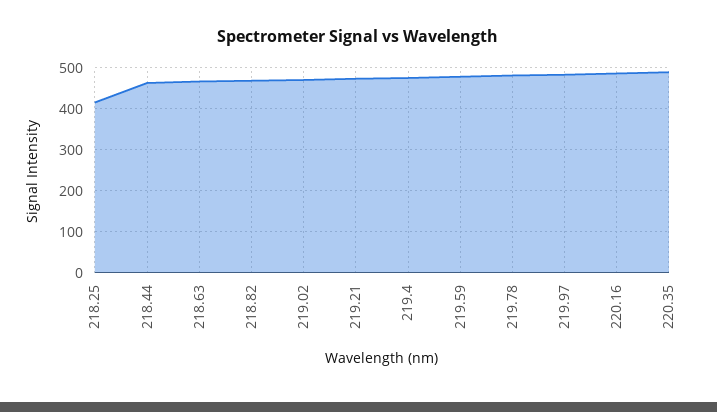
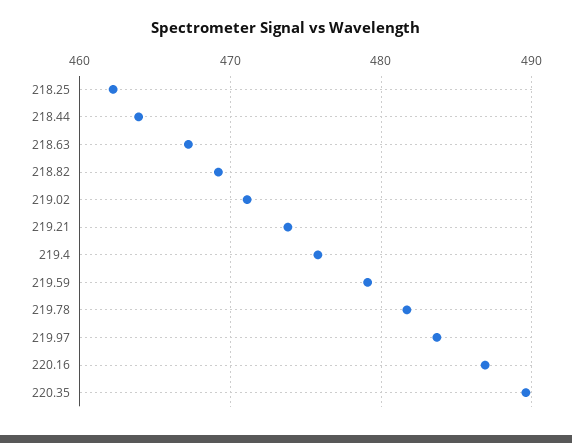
  {
-   "218.25": 420,
+   "218.25": 462,
    "218.44": 464,
    "218.63": 467,
    "218.82": 469,
    "219.02": 471,
    "219.21": 474,
    "219.4": 476,
    "219.59": 479,
    "219.78": 482,
    "219.97": 484,
    "220.16": 487,
    "220.35": 490
  }

